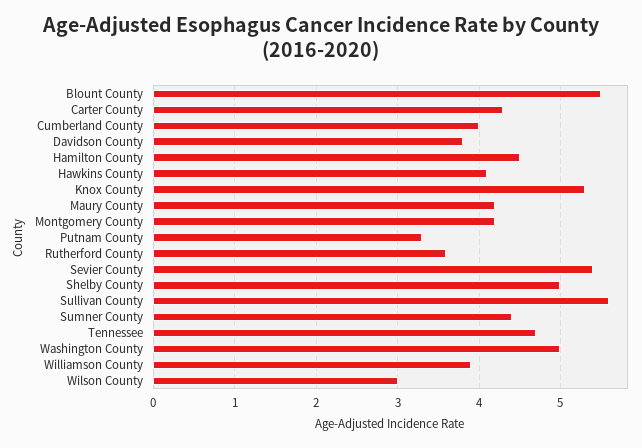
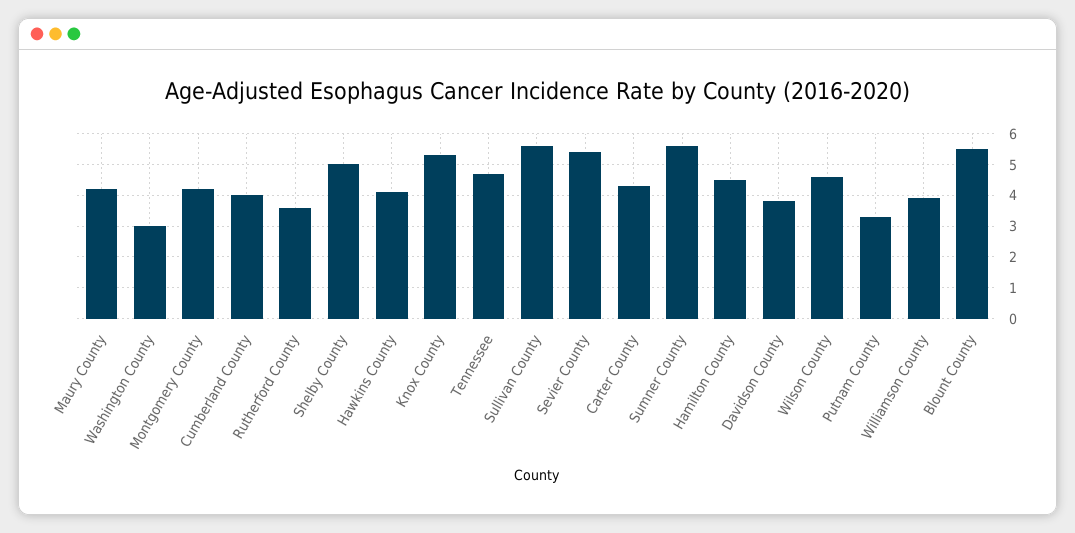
  {
    "Blount County": 5.5,
    "Carter County": 4.3,
    "Cumberland County": 4,
    "Davidson County": 3.8,
    "Hamilton County": 4.5,
    "Hawkins County": 4.1,
    "Knox County": 5.3,
    "Maury County": 4.2,
    "Montgomery County": 4.2,
    "Putnam County": 3.3,
    "Rutherford County": 3.6,
    "Sevier County": 5.4,
    "Shelby County": 5,
    "Sullivan County": 5.6,
-   "Sumner County": 4.4,
+   "Sumner County": 5.5,
    "Tennessee": 4.7,
-   "Washington County": 5,
+   "Washington County": 3,
    "Williamson County": 3.9,
-   "Wilson County": 3
+   "Wilson County": 4.5
  }

